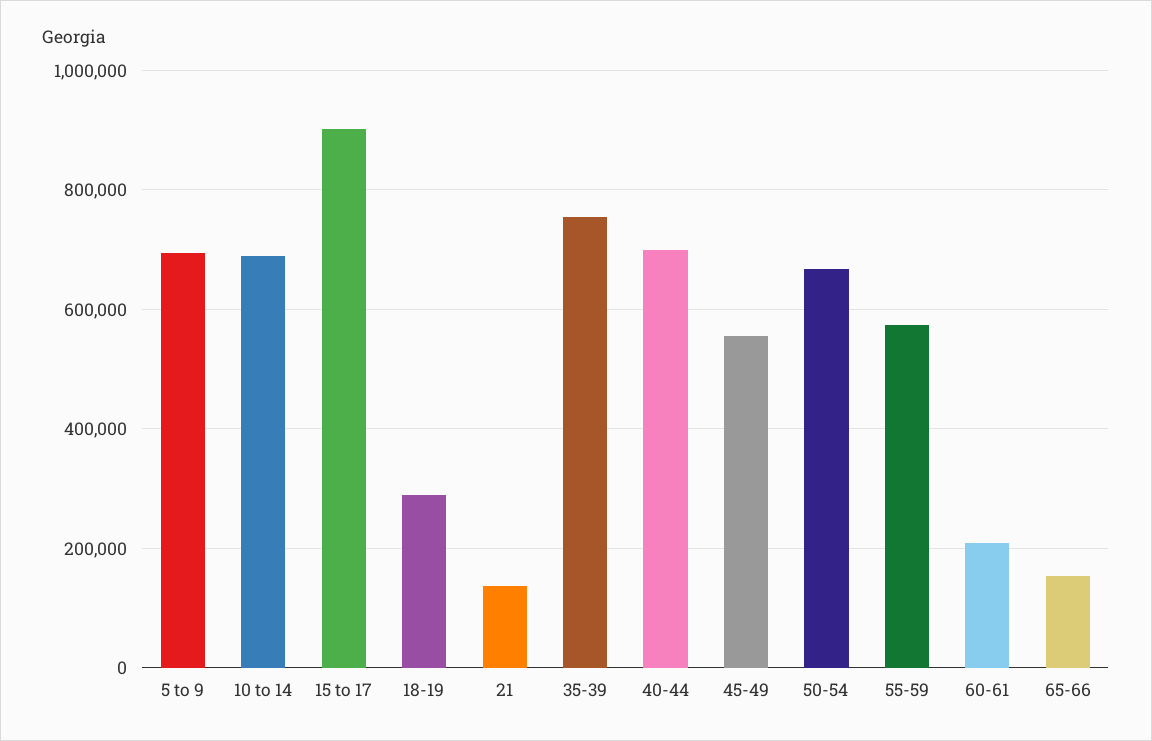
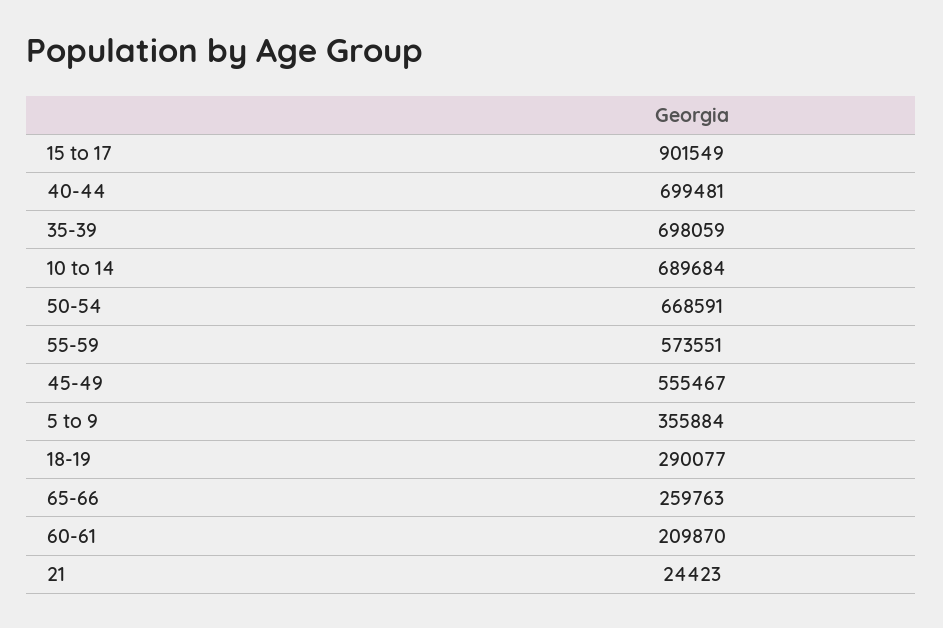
  {
-   "5 to 9": 700000,
+   "5 to 9": 355884,
    "10 to 14": 689684,
    "15 to 17": 901549,
    "18-19": 290077,
-   "21": 140000,
+   "21": 24423,
-   "35-39": 760000,
+   "35-39": 698059,
    "40-44": 699481,
    "45-49": 555467,
    "50-54": 668591,
    "55-59": 573551,
    "60-61": 209870,
-   "65-66": 160000
+   "65-66": 259763
  }

